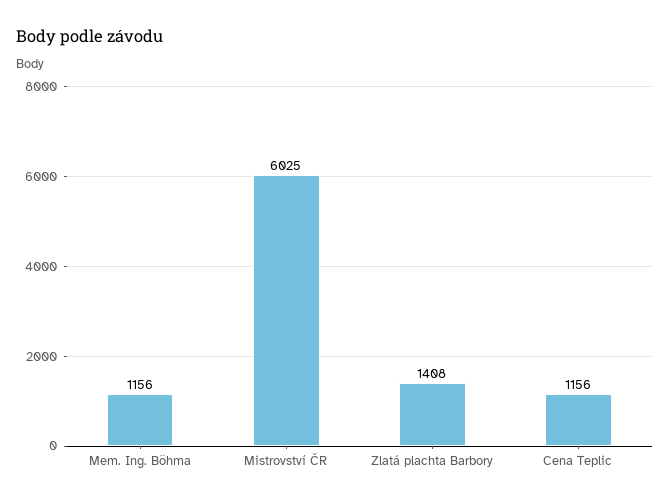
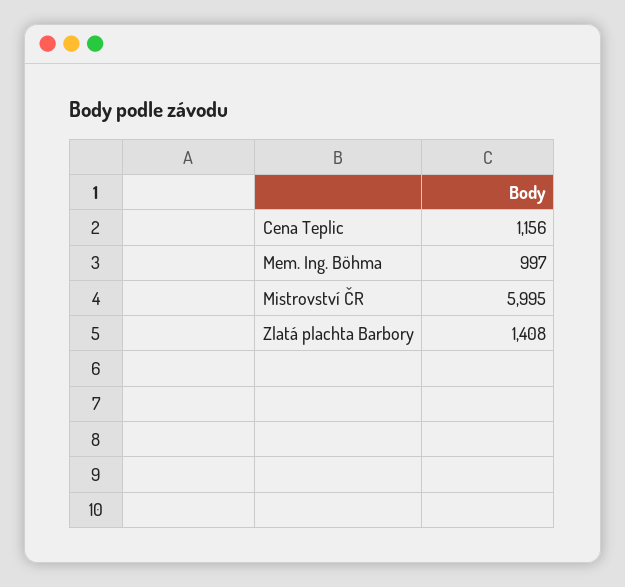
  {
-   "Mem. Ing. Böhma": 1156,
+   "Mem. Ing. Böhma": 997,
-   "Mistrovství ČR": 6025,
+   "Mistrovství ČR": 5995,
    "Zlatá plachta Barbory": 1408,
    "Cena Teplic": 1156
  }

